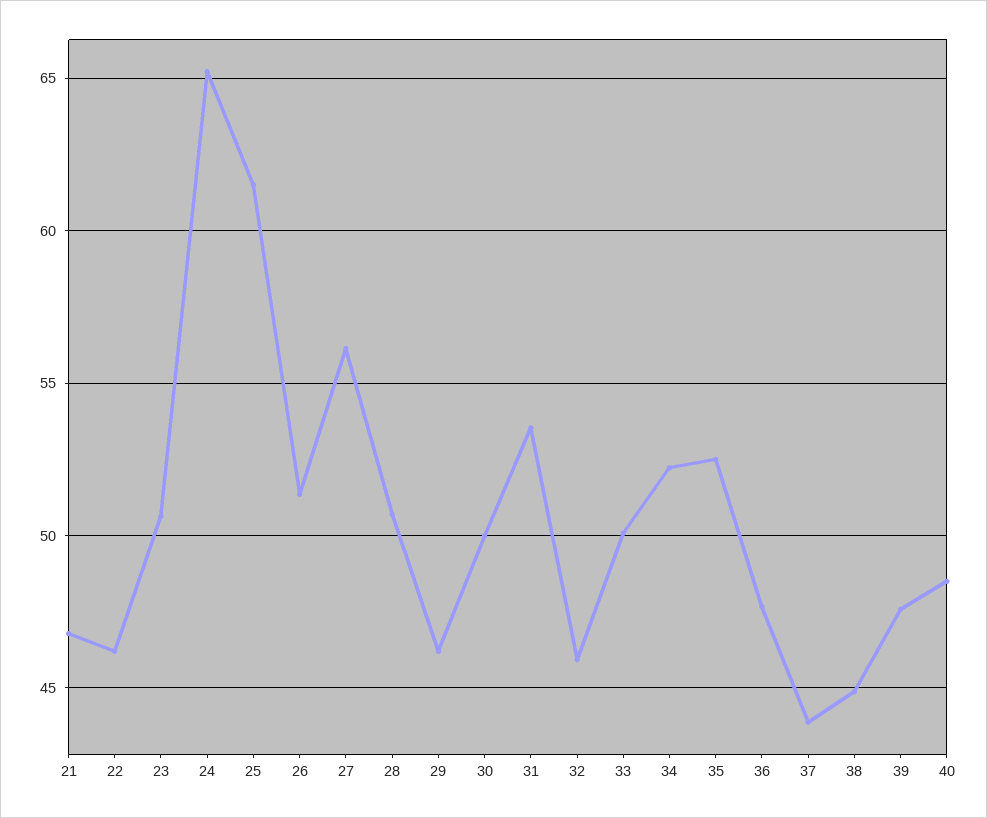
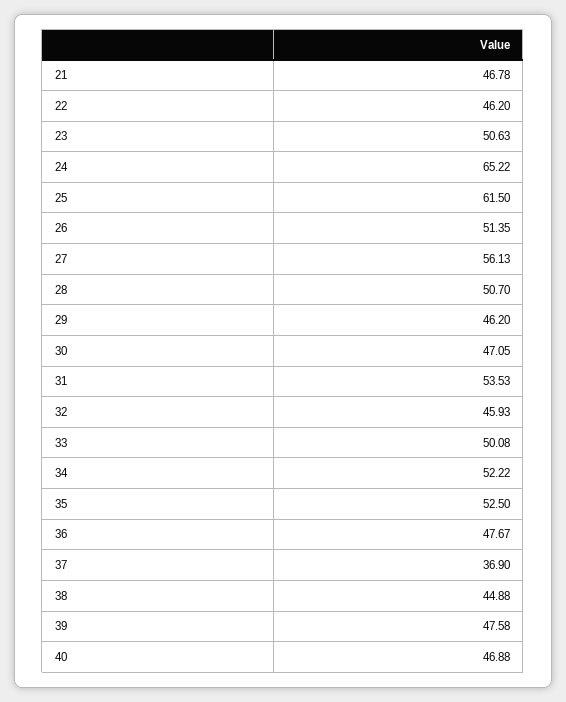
  {
    "21": 46.78,
    "22": 46.2,
    "23": 50.63,
    "24": 65.22,
    "25": 61.5,
    "26": 51.35,
    "27": 56.13,
    "28": 50.7,
    "29": 46.2,
-   "30": 50,
+   "30": 47.05,
    "31": 53.53,
    "32": 45.93,
    "33": 50.08,
    "34": 52.22,
    "35": 52.5,
    "36": 47.67,
-   "37": 44,
+   "37": 36.9,
    "38": 44.88,
    "39": 47.58,
-   "40": 48.5
+   "40": 46.88
  }

